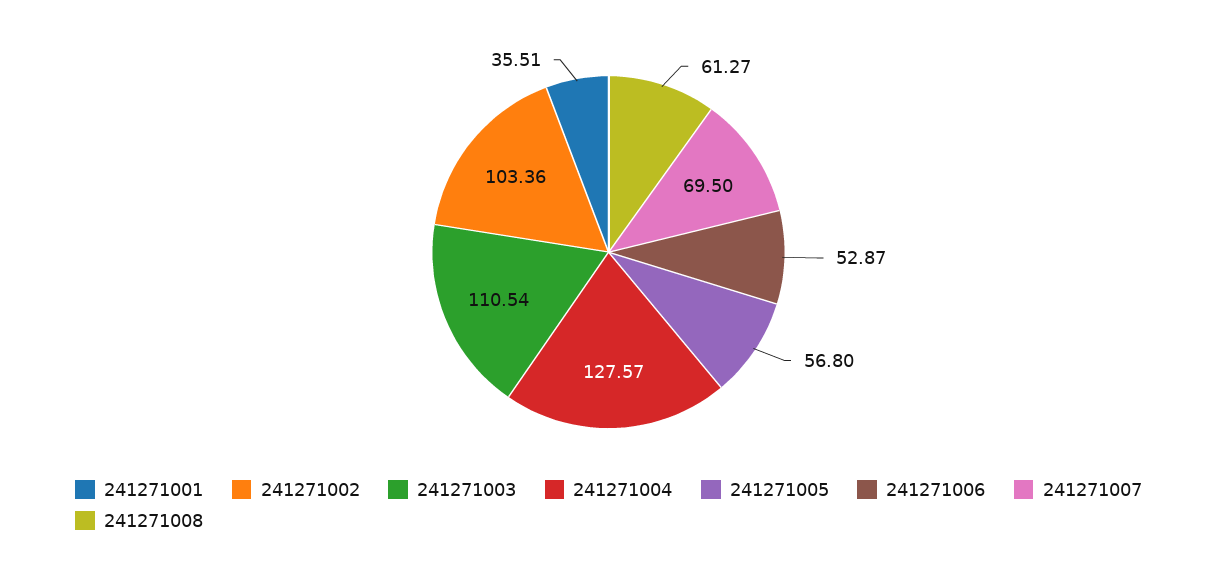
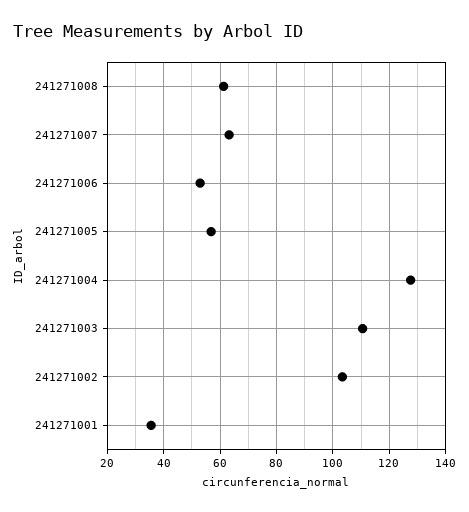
  {
    "241271001": 35.51,
    "241271002": 103.36,
    "241271003": 110.54,
    "241271004": 127.57,
    "241271005": 56.8,
    "241271006": 52.87,
-   "241271007": 69.5,
+   "241271007": 62.5,
    "241271008": 61.27
  }

